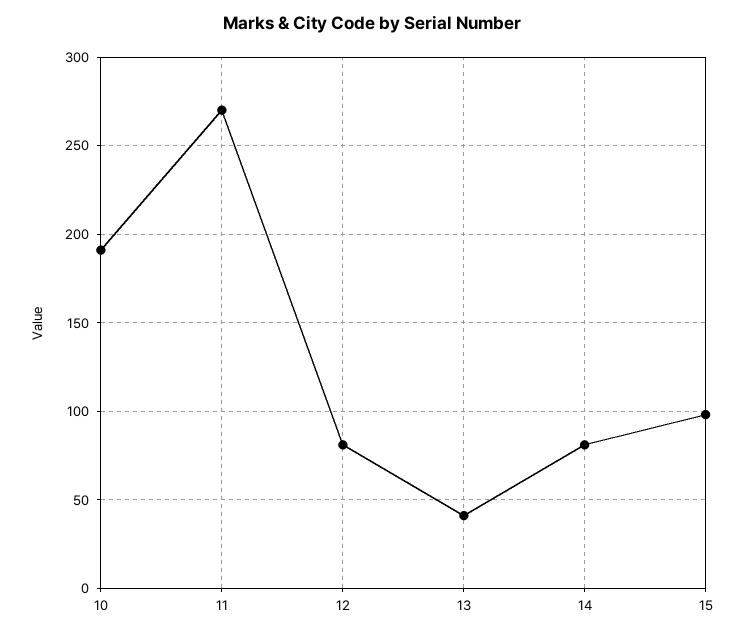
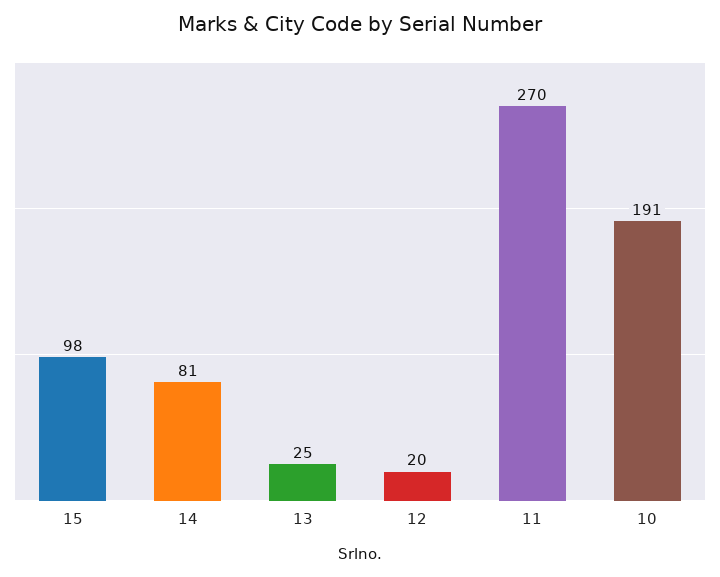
  {
    "10": 191,
    "11": 270,
-   "12": 80,
+   "12": 20,
-   "13": 40,
+   "13": 25,
    "14": 81,
    "15": 98
  }

